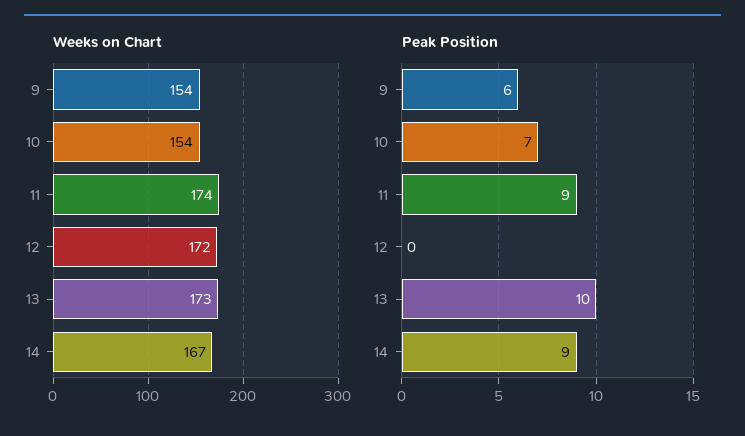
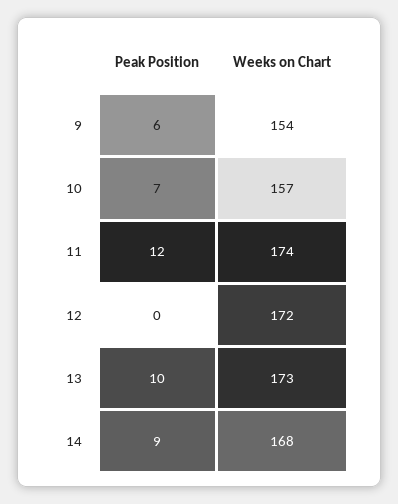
  {
    "Weeks on Chart": {
      "9": 154,
-     "10": 154,
+     "10": 157,
      "11": 174,
      "12": 172,
      "13": 173,
-     "14": 167
+     "14": 168
    },
    "Peak Position": {
      "9": 6,
      "10": 7,
-     "11": 9,
+     "11": 12,
      "12": 0,
      "13": 10,
      "14": 9
    }
  }

